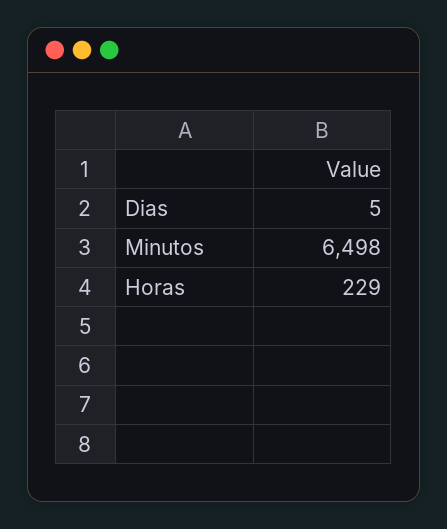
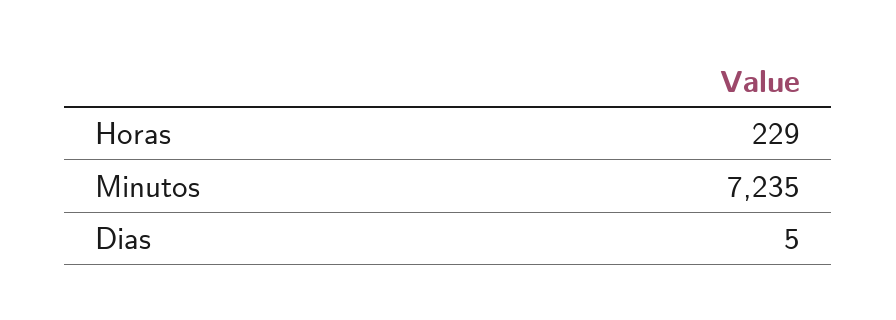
  {
    "Dias": 5,
-   "Minutos": 6498,
+   "Minutos": 7235,
    "Horas": 229
  }

